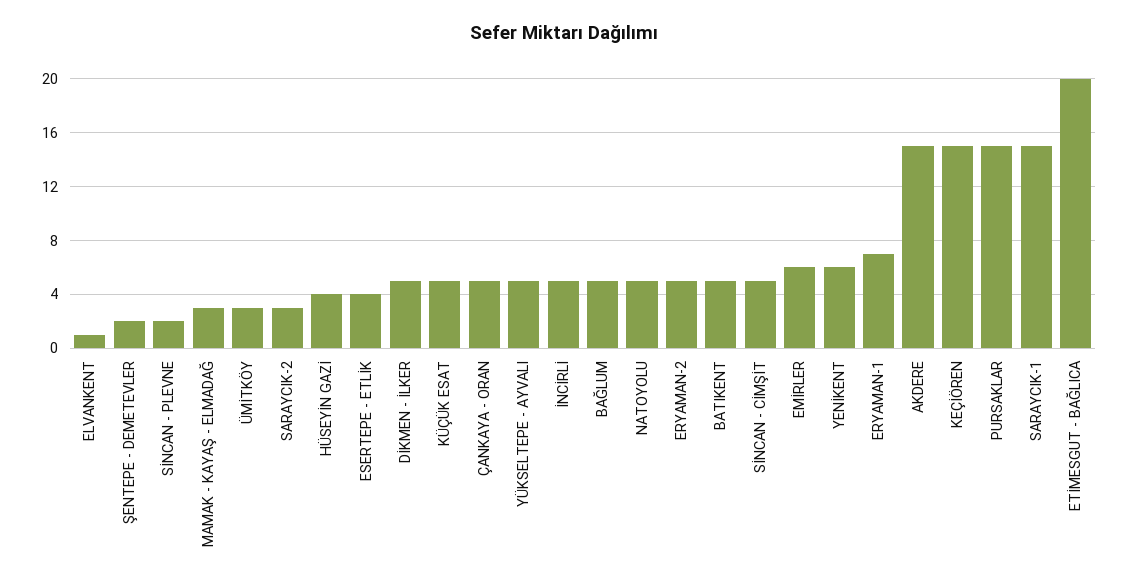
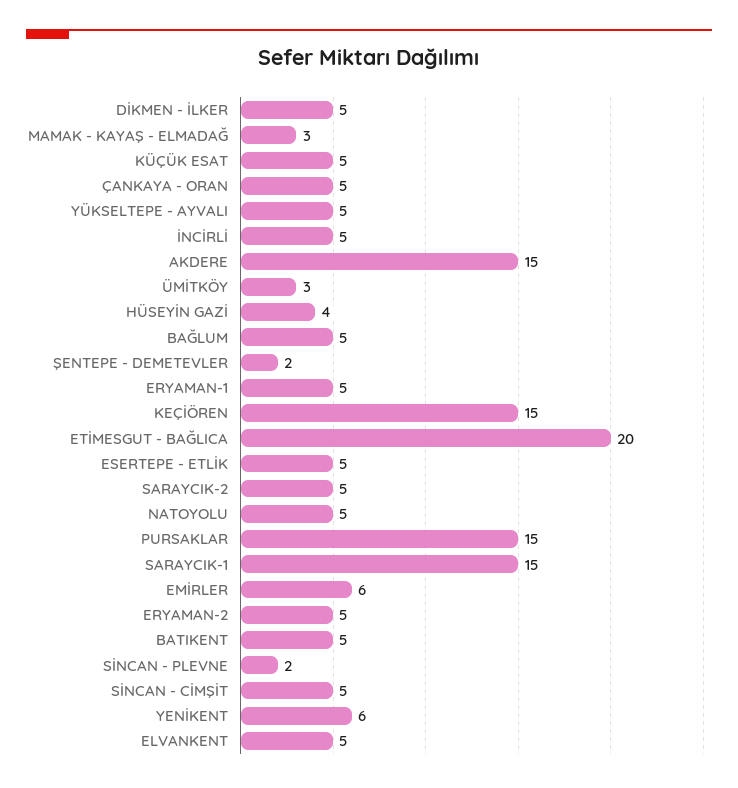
  {
-   "ELVANKENT": 1,
+   "ELVANKENT": 5,
    "ŞENTEPE - DEMETEVLER": 2,
    "SİNCAN - PLEVNE": 2,
    "MAMAK - KAYAŞ - ELMADAĞ": 3,
    "ÜMİTKÖY": 3,
-   "SARAYCIK-2": 3,
+   "SARAYCIK-2": 5,
    "HÜSEYİN GAZİ": 4,
-   "ESERTEPE - ETLİK": 4,
+   "ESERTEPE - ETLİK": 5,
    "DİKMEN - İLKER": 5,
    "KÜÇÜK ESAT": 5,
    "ÇANKAYA - ORAN": 5,
    "YÜKSELTEPE - AYVALI": 5,
    "İNCİRLİ": 5,
    "BAĞLUM": 5,
    "NATOYOLU": 5,
    "ERYAMAN-2": 5,
    "BATIKENT": 5,
    "SİNCAN - CİMŞİT": 5,
    "EMİRLER": 6,
    "YENİKENT": 6,
-   "ERYAMAN-1": 7,
+   "ERYAMAN-1": 5,
    "AKDERE": 15,
    "KEÇİÖREN": 15,
    "PURSAKLAR": 15,
    "SARAYCIK-1": 15,
    "ETİMESGUT - BAĞLICA": 20
  }

